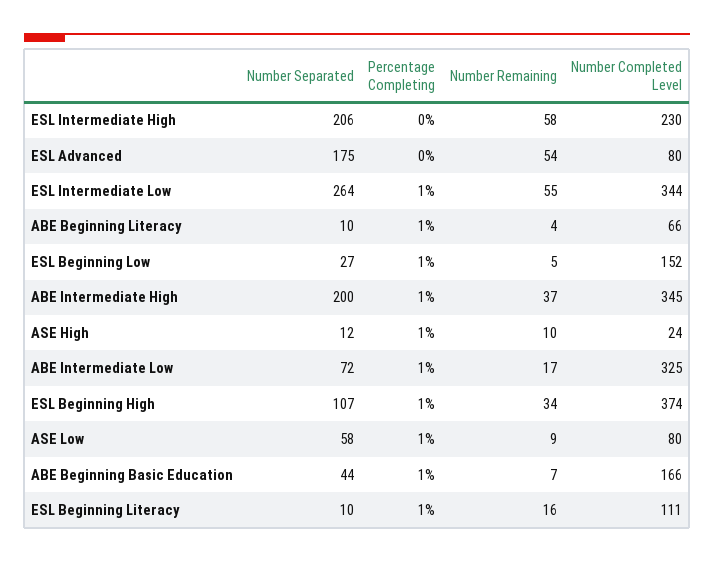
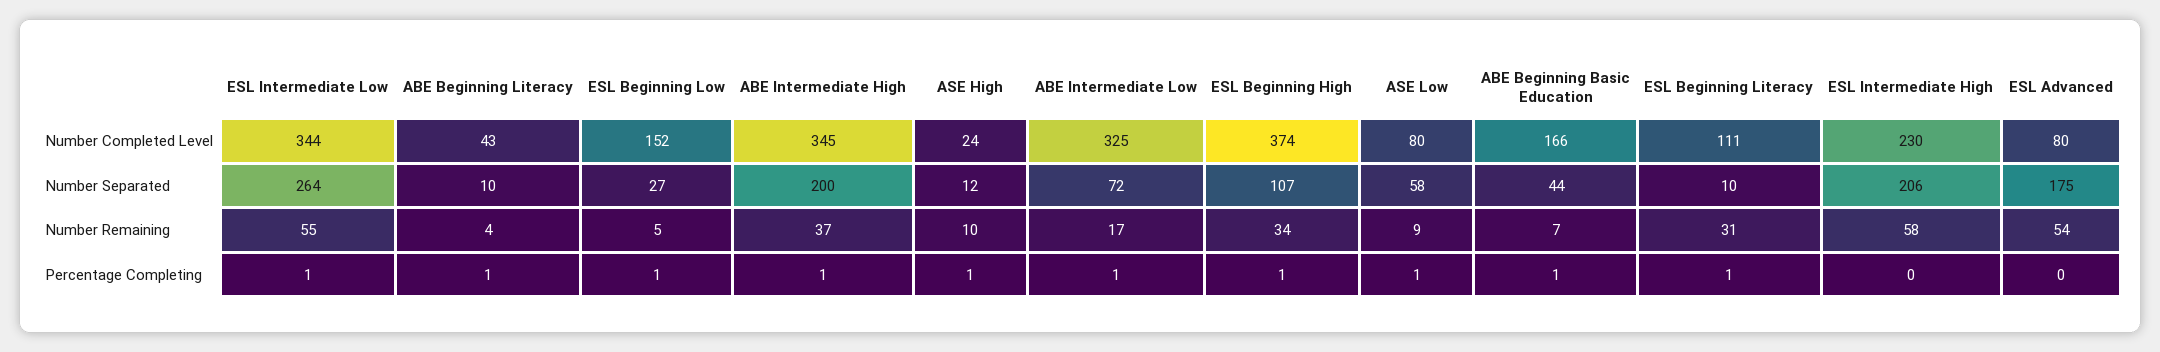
  {
    "Number Separated": {
      "ESL Intermediate High": 206,
      "ESL Advanced": 175,
      "ESL Intermediate Low": 264,
      "ABE Beginning Literacy": 10,
      "ESL Beginning Low": 27,
      "ABE Intermediate High": 200,
      "ASE High": 12,
      "ABE Intermediate Low": 72,
      "ESL Beginning High": 107,
      "ASE Low": 58,
      "ABE Beginning Basic Education": 44,
      "ESL Beginning Literacy": 10
    },
    "Percentage Completing": {
      "ESL Intermediate High": 0,
      "ESL Advanced": 0,
      "ESL Intermediate Low": 1,
      "ABE Beginning Literacy": 1,
      "ESL Beginning Low": 1,
      "ABE Intermediate High": 1,
      "ASE High": 1,
      "ABE Intermediate Low": 1,
      "ESL Beginning High": 1,
      "ASE Low": 1,
      "ABE Beginning Basic Education": 1,
      "ESL Beginning Literacy": 1
    },
    "Number Remaining": {
      "ESL Intermediate High": 58,
      "ESL Advanced": 54,
      "ESL Intermediate Low": 55,
      "ABE Beginning Literacy": 4,
      "ESL Beginning Low": 5,
      "ABE Intermediate High": 37,
      "ASE High": 10,
      "ABE Intermediate Low": 17,
      "ESL Beginning High": 34,
      "ASE Low": 9,
      "ABE Beginning Basic Education": 7,
-     "ESL Beginning Literacy": 16
+     "ESL Beginning Literacy": 31
    },
    "Number Completed Level": {
      "ESL Intermediate High": 230,
      "ESL Advanced": 80,
      "ESL Intermediate Low": 344,
-     "ABE Beginning Literacy": 66,
+     "ABE Beginning Literacy": 43,
      "ESL Beginning Low": 152,
      "ABE Intermediate High": 345,
      "ASE High": 24,
      "ABE Intermediate Low": 325,
      "ESL Beginning High": 374,
      "ASE Low": 80,
      "ABE Beginning Basic Education": 166,
      "ESL Beginning Literacy": 111
    }
  }

